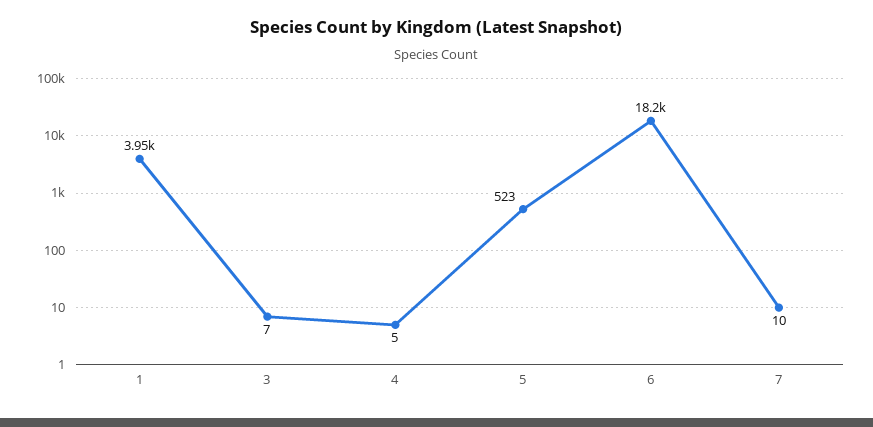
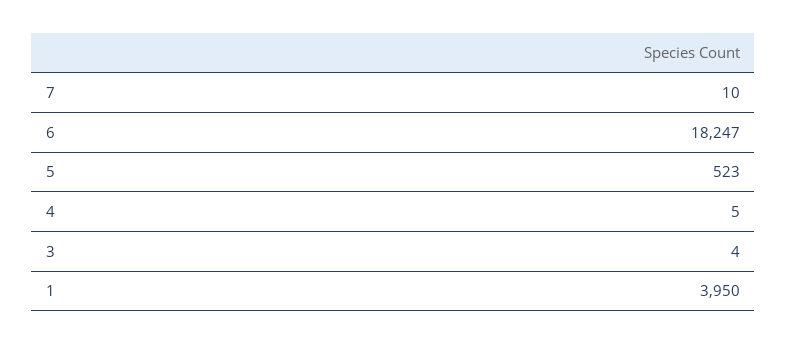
  {
    "1": 3950,
-   "3": 7,
+   "3": 4,
    "4": 5,
    "5": 523,
    "6": 18247,
    "7": 10
  }

